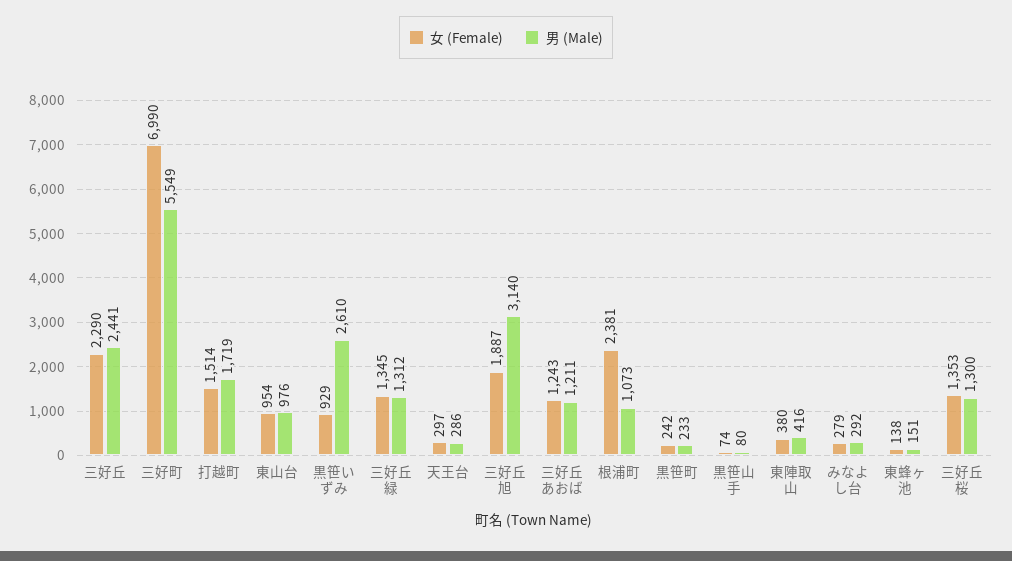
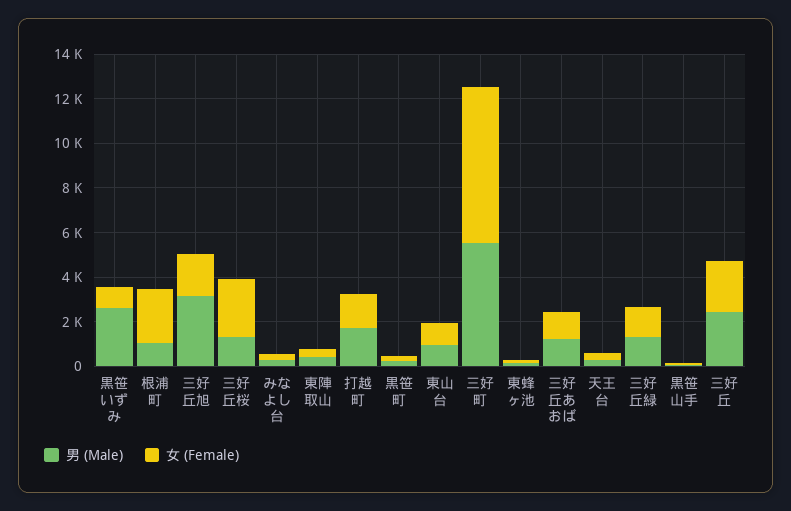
  {
    "女 (Female)": {
      "三好丘": 2290,
      "三好町": 6990,
      "打越町": 1514,
      "東山台": 954,
      "黒笹いずみ": 929,
      "三好丘緑": 1345,
      "天王台": 297,
      "三好丘旭": 1887,
      "三好丘あおば": 1243,
      "根浦町": 2381,
      "黒笹町": 242,
      "黒笹山手": 74,
      "東陣取山": 380,
      "みなよし台": 279,
      "東蜂ヶ池": 138,
-     "三好丘桜": 1353
+     "三好丘桜": 2500
    },
    "男 (Male)": {
      "三好丘": 2441,
      "三好町": 5549,
      "打越町": 1719,
      "東山台": 976,
      "黒笹いずみ": 2610,
      "三好丘緑": 1312,
      "天王台": 286,
      "三好丘旭": 3140,
      "三好丘あおば": 1211,
      "根浦町": 1073,
      "黒笹町": 233,
      "黒笹山手": 80,
      "東陣取山": 416,
      "みなよし台": 292,
      "東蜂ヶ池": 151,
      "三好丘桜": 1300
    }
  }

